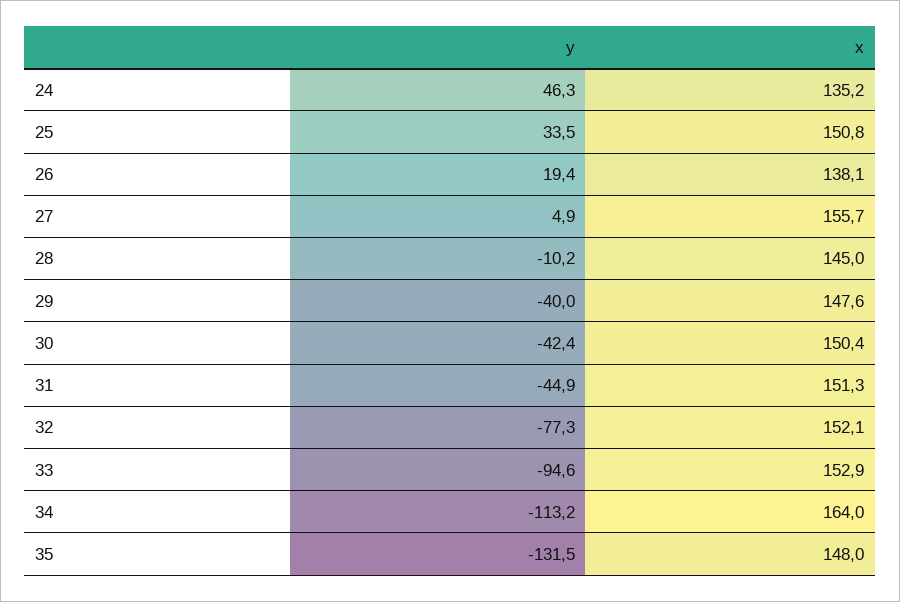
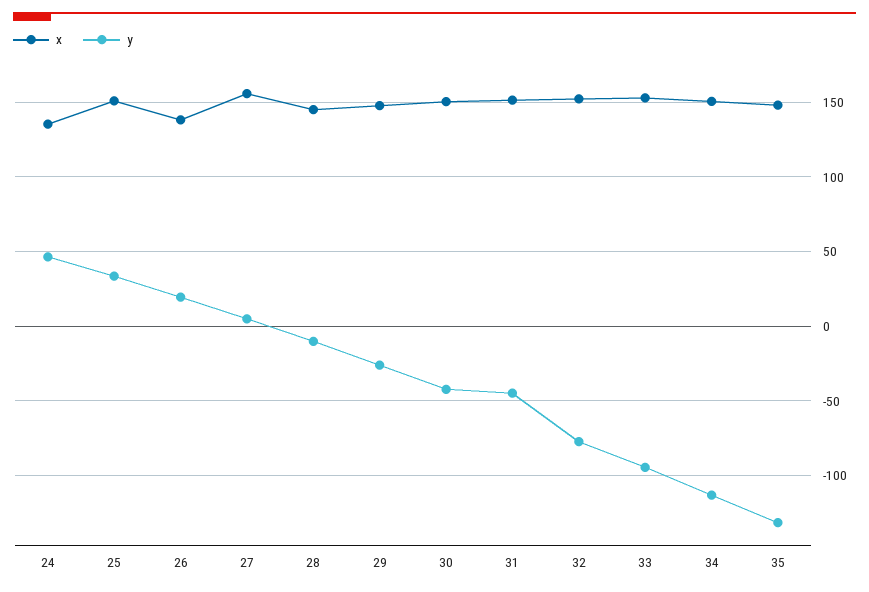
  {
    "y": {
      "24": 46.3,
      "25": 33.5,
      "26": 19.4,
      "27": 4.9,
      "28": -10.2,
-     "29": -40,
+     "29": -25,
      "30": -42.4,
      "31": -44.9,
      "32": -77.3,
      "33": -94.6,
      "34": -113.2,
      "35": -131.5
    },
    "x": {
      "24": 135.2,
      "25": 150.8,
      "26": 138.1,
      "27": 155.7,
      "28": 145,
      "29": 147.6,
      "30": 150.4,
      "31": 151.3,
      "32": 152.1,
      "33": 152.9,
-     "34": 164,
+     "34": 150,
      "35": 148
    }
  }

